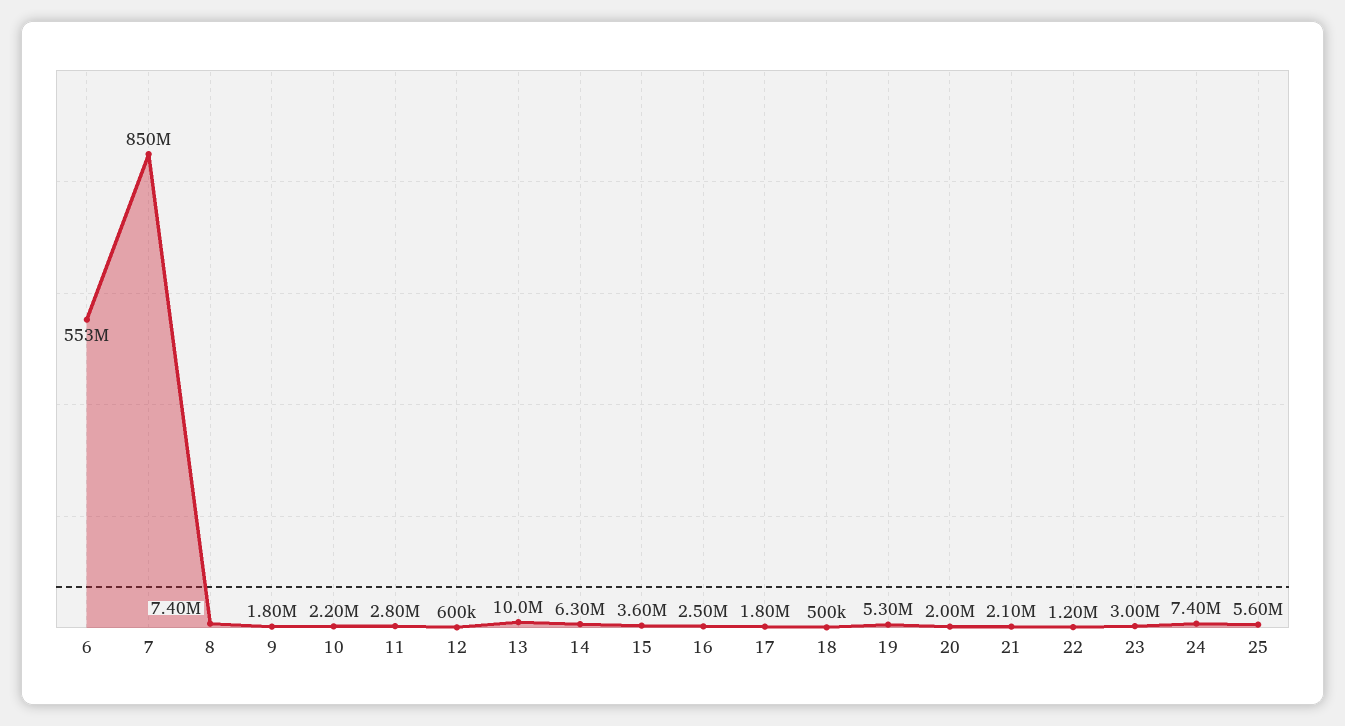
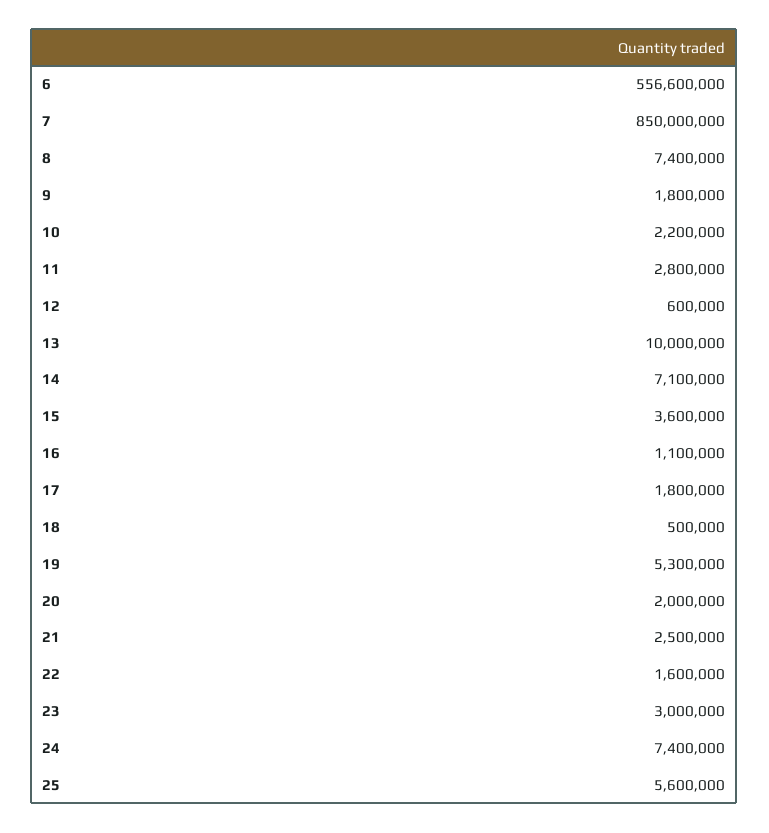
  {
-   "6": 553000000,
+   "6": 556600000,
    "7": 850000000,
    "8": 7400000,
    "9": 1800000,
    "10": 2200000,
    "11": 2800000,
    "12": 600000,
    "13": 10000000,
-   "14": 6300000,
+   "14": 7100000,
    "15": 3600000,
-   "16": 2500000,
+   "16": 1100000,
    "17": 1800000,
    "18": 500000,
    "19": 5300000,
    "20": 2000000,
-   "21": 2100000,
+   "21": 2500000,
-   "22": 1200000,
+   "22": 1600000,
    "23": 3000000,
    "24": 7400000,
    "25": 5600000
  }

